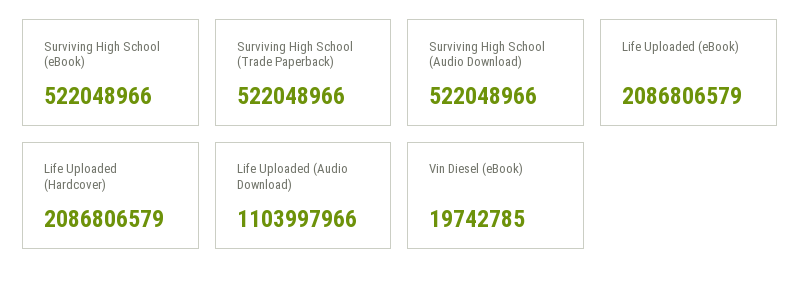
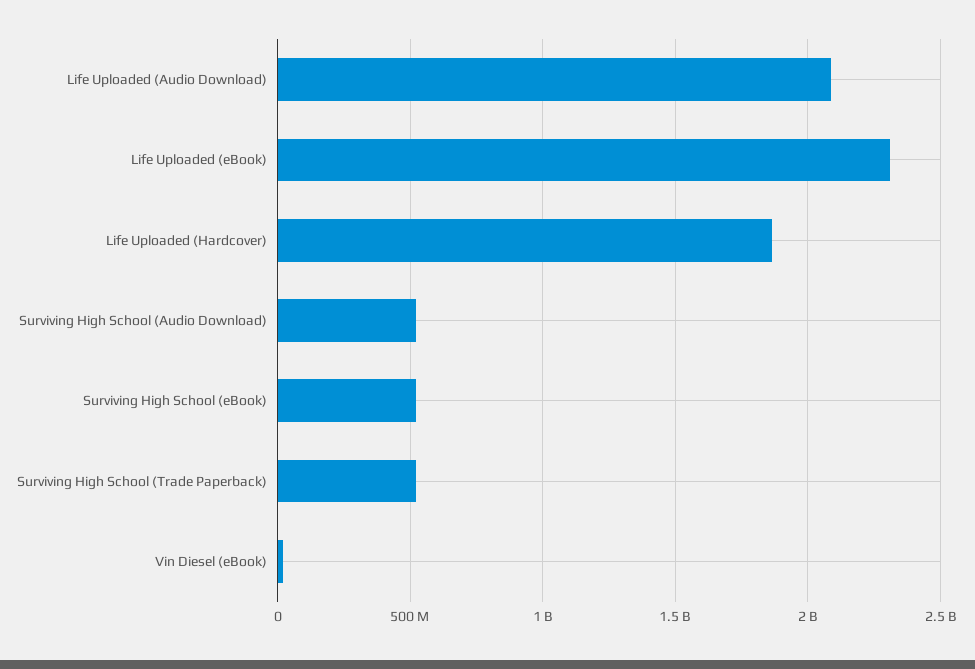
  {
    "Surviving High School (eBook)": 522048966,
    "Surviving High School (Trade Paperback)": 522048966,
    "Surviving High School (Audio Download)": 522048966,
-   "Life Uploaded (eBook)": 2086806579,
+   "Life Uploaded (eBook)": 2300000000,
-   "Life Uploaded (Hardcover)": 2086806579,
+   "Life Uploaded (Hardcover)": 1850000000,
-   "Life Uploaded (Audio Download)": 1103997966,
+   "Life Uploaded (Audio Download)": 2100000000,
    "Vin Diesel (eBook)": 19742785
  }

